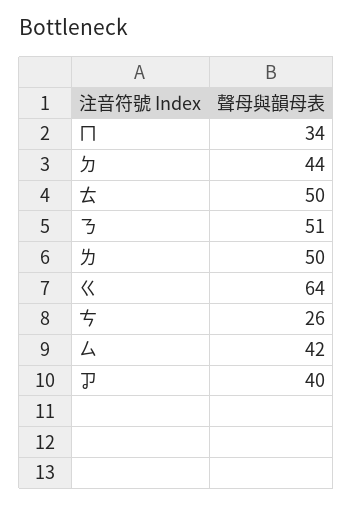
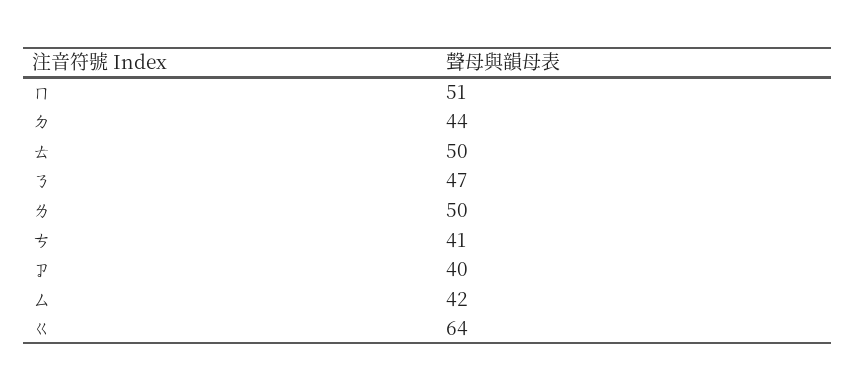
  {
-   "ㄇ": 34,
+   "ㄇ": 51,
    "ㄉ": 44,
    "ㄊ": 50,
-   "ㄋ": 51,
+   "ㄋ": 47,
    "ㄌ": 50,
    "ㄍ": 64,
-   "ㄘ": 26,
+   "ㄘ": 41,
    "ㄙ": 42,
    "ㆡ": 40
  }

